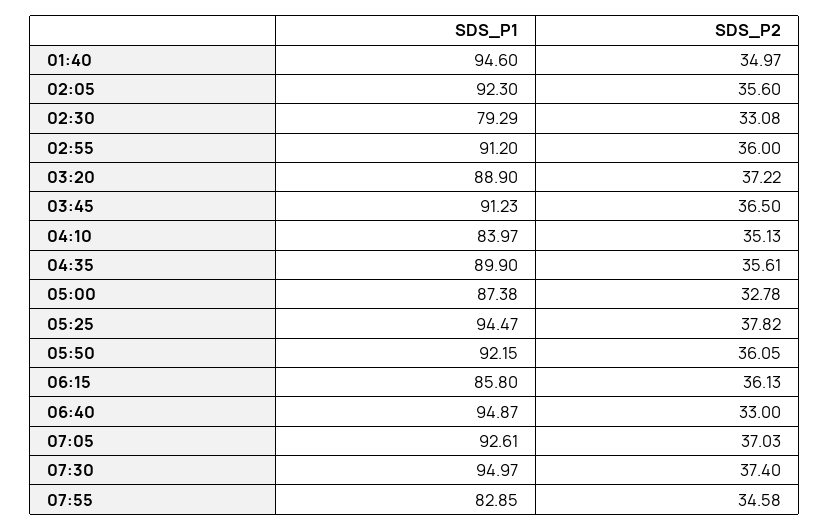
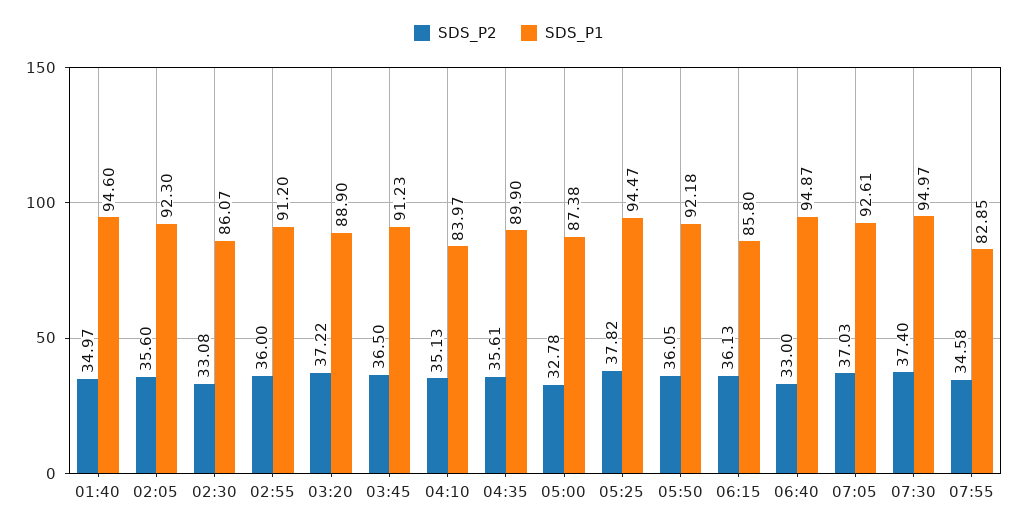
  {
    "SDS_P1": {
      "01:40": 94.6,
      "02:05": 92.3,
-     "02:30": 79.29,
+     "02:30": 86.07,
      "02:55": 91.2,
      "03:20": 88.9,
      "03:45": 91.23,
      "04:10": 83.97,
      "04:35": 89.9,
      "05:00": 87.38,
      "05:25": 94.47,
-     "05:50": 92.15,
+     "05:50": 92.18,
      "06:15": 85.8,
      "06:40": 94.87,
      "07:05": 92.61,
      "07:30": 94.97,
      "07:55": 82.85
    },
    "SDS_P2": {
      "01:40": 34.97,
      "02:05": 35.6,
      "02:30": 33.08,
      "02:55": 36,
      "03:20": 37.22,
      "03:45": 36.5,
      "04:10": 35.13,
      "04:35": 35.61,
      "05:00": 32.78,
      "05:25": 37.82,
      "05:50": 36.05,
      "06:15": 36.13,
      "06:40": 33,
      "07:05": 37.03,
      "07:30": 37.4,
      "07:55": 34.58
    }
  }

